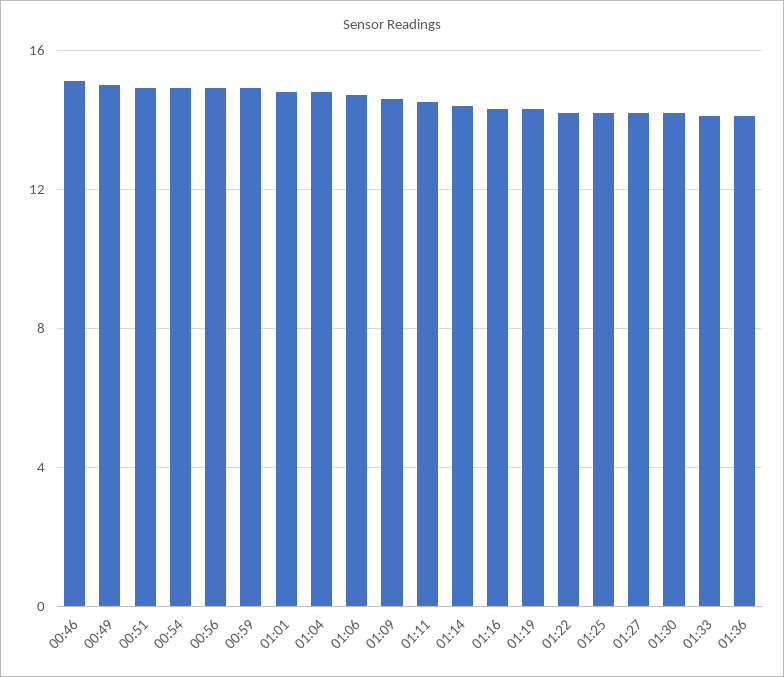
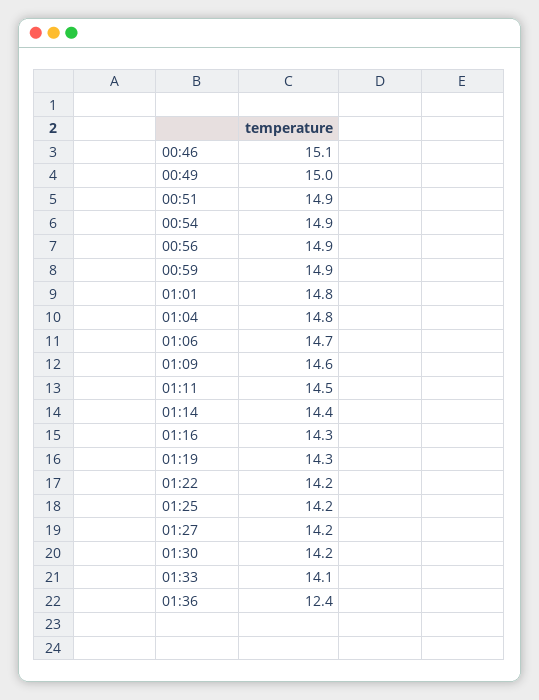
  {
    "00:46": 15.1,
    "00:49": 15,
    "00:51": 14.9,
    "00:54": 14.9,
    "00:56": 14.9,
    "00:59": 14.9,
    "01:01": 14.8,
    "01:04": 14.8,
    "01:06": 14.7,
    "01:09": 14.6,
    "01:11": 14.5,
    "01:14": 14.4,
    "01:16": 14.3,
    "01:19": 14.3,
    "01:22": 14.2,
    "01:25": 14.2,
    "01:27": 14.2,
    "01:30": 14.2,
    "01:33": 14.1,
-   "01:36": 14
+   "01:36": 12.4
  }

